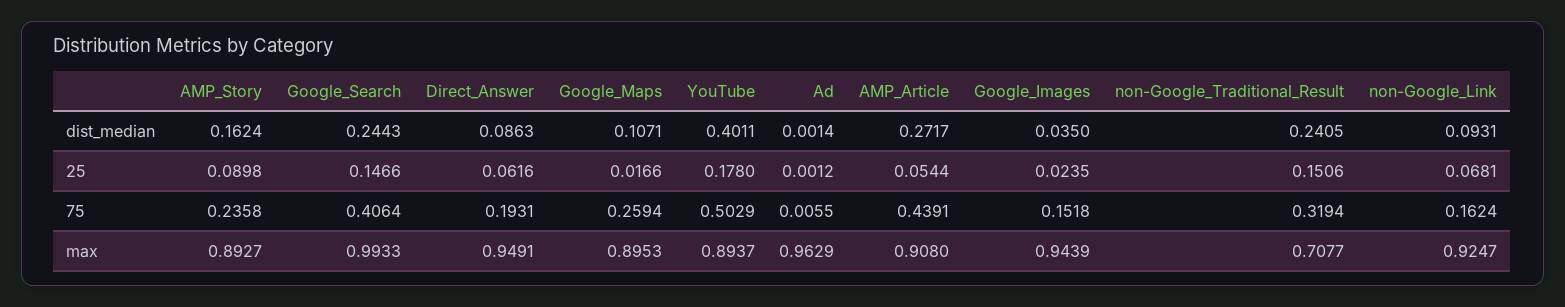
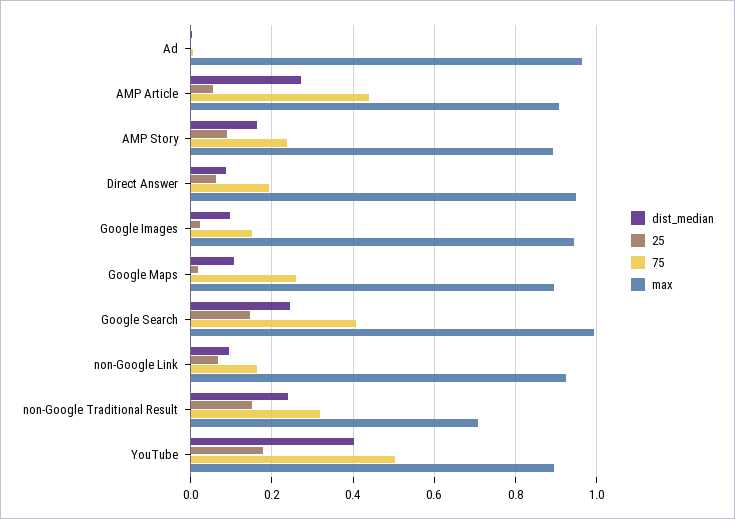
  {
    "dist_median": {
      "AMP_Story": 0.1624,
      "Google_Search": 0.2443,
      "Direct_Answer": 0.0863,
      "Google_Maps": 0.1071,
      "YouTube": 0.4011,
      "Ad": 0.0014,
      "AMP_Article": 0.2717,
-     "Google_Images": 0.035,
+     "Google_Images": 0.1,
      "non-Google_Traditional_Result": 0.2405,
      "non-Google_Link": 0.0931
    },
    "25": {
      "AMP_Story": 0.0898,
      "Google_Search": 0.1466,
      "Direct_Answer": 0.0616,
      "Google_Maps": 0.0166,
      "YouTube": 0.178,
      "Ad": 0.0012,
      "AMP_Article": 0.0544,
      "Google_Images": 0.0235,
      "non-Google_Traditional_Result": 0.1506,
      "non-Google_Link": 0.0681
    },
    "75": {
      "AMP_Story": 0.2358,
      "Google_Search": 0.4064,
      "Direct_Answer": 0.1931,
      "Google_Maps": 0.2594,
      "YouTube": 0.5029,
      "Ad": 0.0055,
      "AMP_Article": 0.4391,
      "Google_Images": 0.1518,
      "non-Google_Traditional_Result": 0.3194,
      "non-Google_Link": 0.1624
    },
    "max": {
      "AMP_Story": 0.8927,
      "Google_Search": 0.9933,
      "Direct_Answer": 0.9491,
      "Google_Maps": 0.8953,
      "YouTube": 0.8937,
      "Ad": 0.9629,
      "AMP_Article": 0.908,
      "Google_Images": 0.9439,
      "non-Google_Traditional_Result": 0.7077,
      "non-Google_Link": 0.9247
    }
  }

